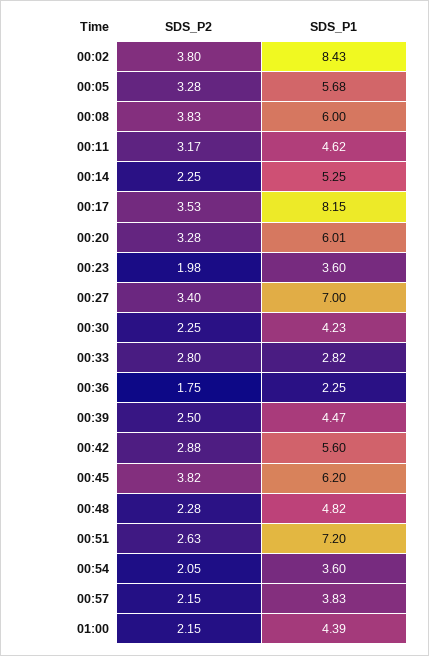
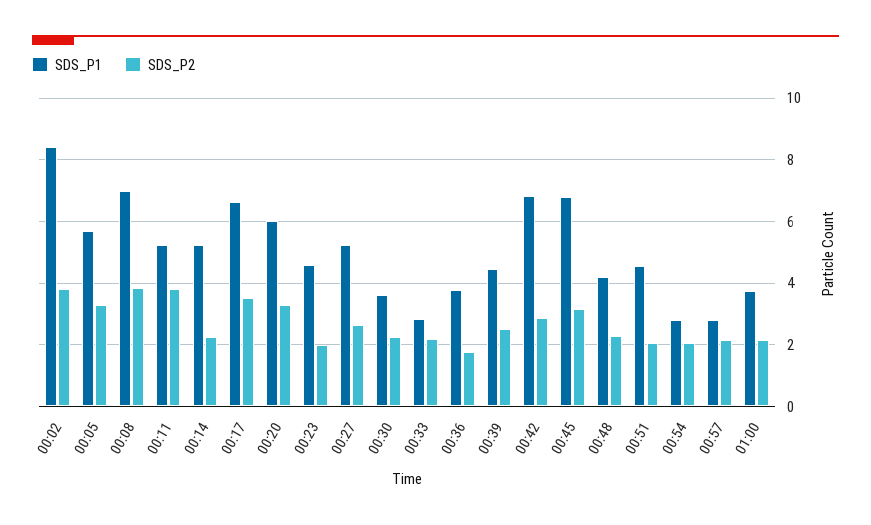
  {
    "SDS_P2": {
      "00:02": 3.8,
      "00:05": 3.28,
      "00:08": 3.83,
-     "00:11": 3.17,
+     "00:11": 3.8,
      "00:14": 2.25,
      "00:17": 3.53,
      "00:20": 3.28,
      "00:23": 1.98,
-     "00:27": 3.4,
+     "00:27": 2.6,
      "00:30": 2.25,
-     "00:33": 2.8,
+     "00:33": 2.2,
      "00:36": 1.75,
      "00:39": 2.5,
      "00:42": 2.88,
-     "00:45": 3.82,
+     "00:45": 3.2,
      "00:48": 2.28,
-     "00:51": 2.63,
+     "00:51": 2,
      "00:54": 2.05,
      "00:57": 2.15,
      "01:00": 2.15
    },
    "SDS_P1": {
      "00:02": 8.43,
      "00:05": 5.68,
-     "00:08": 6,
+     "00:08": 7,
-     "00:11": 4.62,
+     "00:11": 5.2,
      "00:14": 5.25,
-     "00:17": 8.15,
+     "00:17": 6.6,
      "00:20": 6.01,
-     "00:23": 3.6,
+     "00:23": 4.6,
-     "00:27": 7,
+     "00:27": 5.2,
-     "00:30": 4.23,
+     "00:30": 3.6,
      "00:33": 2.82,
-     "00:36": 2.25,
+     "00:36": 3.8,
      "00:39": 4.47,
-     "00:42": 5.6,
+     "00:42": 6.8,
-     "00:45": 6.2,
+     "00:45": 6.8,
-     "00:48": 4.82,
+     "00:48": 4.2,
-     "00:51": 7.2,
+     "00:51": 4.6,
-     "00:54": 3.6,
+     "00:54": 2.8,
-     "00:57": 3.83,
+     "00:57": 2.8,
-     "01:00": 4.39
+     "01:00": 3.8
    }
  }

